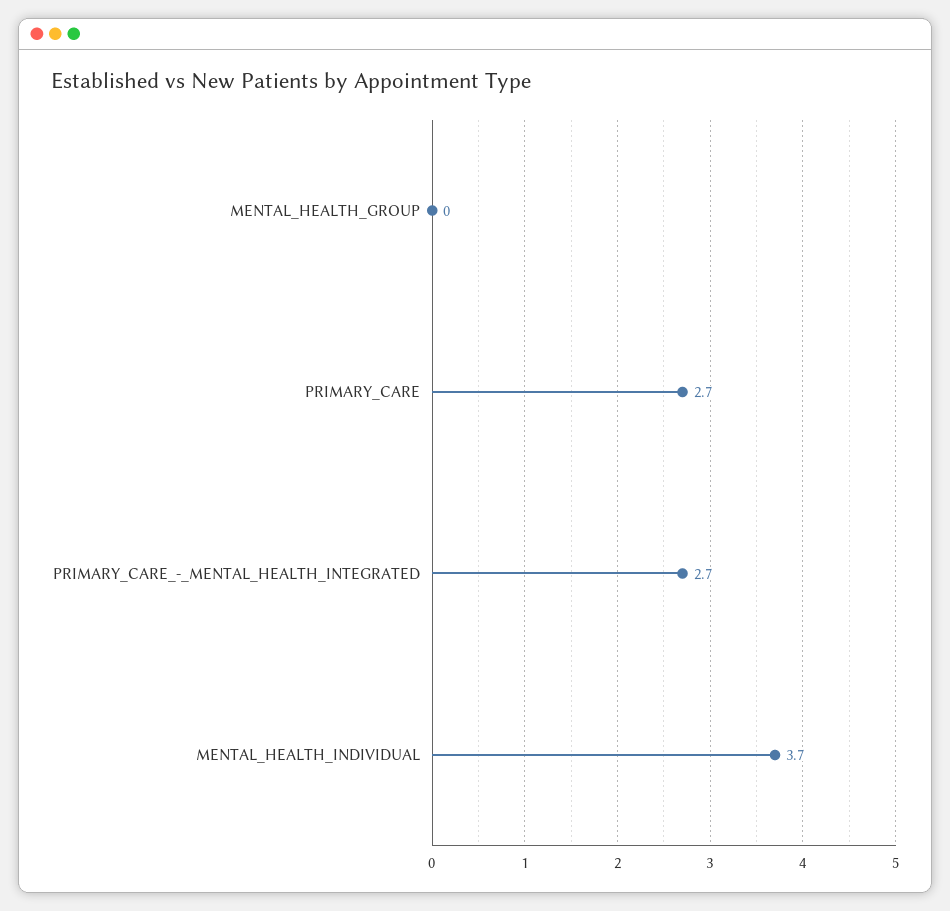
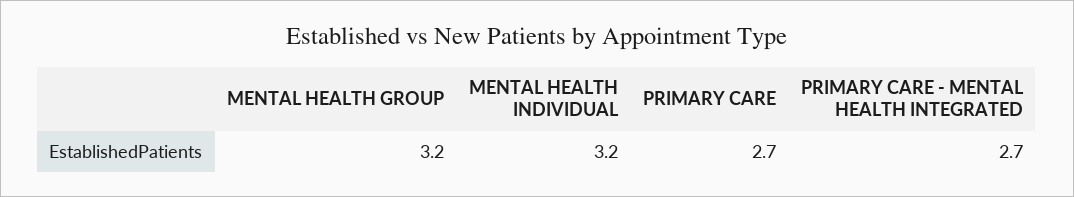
  {
-   "MENTAL_HEALTH_GROUP": 0,
+   "MENTAL_HEALTH_GROUP": 3.2,
    "PRIMARY_CARE": 2.7,
    "PRIMARY_CARE_-_MENTAL_HEALTH_INTEGRATED": 2.7,
-   "MENTAL_HEALTH_INDIVIDUAL": 3.7
+   "MENTAL_HEALTH_INDIVIDUAL": 3.2
  }

